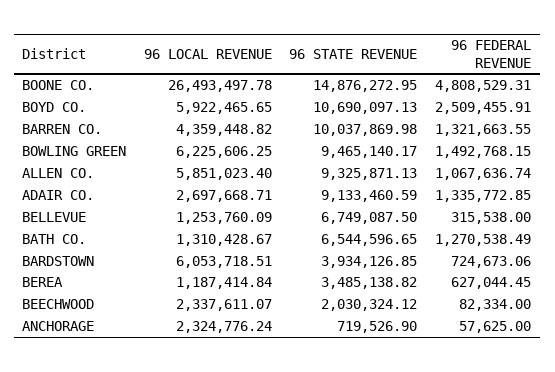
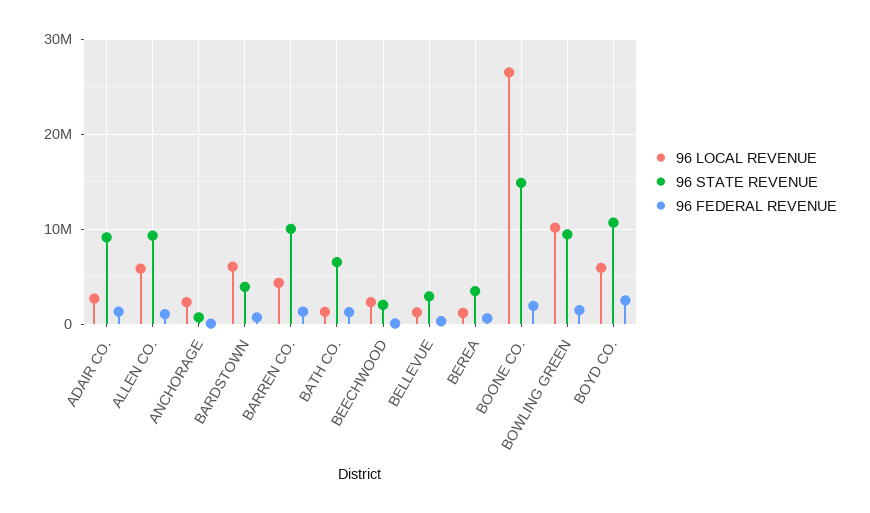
  {
    "96 LOCAL REVENUE": {
      "BOONE CO.": 26493497.78,
      "BOYD CO.": 5922465.65,
      "BARREN CO.": 4359448.82,
-     "BOWLING GREEN": 6225606.25,
+     "BOWLING GREEN": 10000000,
      "ALLEN CO.": 5851023.4,
      "ADAIR CO.": 2697668.71,
      "BELLEVUE": 1253760.09,
      "BATH CO.": 1310428.67,
      "BARDSTOWN": 6053718.51,
      "BEREA": 1187414.84,
      "BEECHWOOD": 2337611.07,
      "ANCHORAGE": 2324776.24
    },
    "96 STATE REVENUE": {
      "BOONE CO.": 14876272.95,
      "BOYD CO.": 10690097.13,
      "BARREN CO.": 10037869.98,
      "BOWLING GREEN": 9465140.17,
      "ALLEN CO.": 9325871.13,
      "ADAIR CO.": 9133460.59,
-     "BELLEVUE": 6749087.5,
+     "BELLEVUE": 3000000,
      "BATH CO.": 6544596.65,
      "BARDSTOWN": 3934126.85,
      "BEREA": 3485138.82,
      "BEECHWOOD": 2030324.12,
      "ANCHORAGE": 719526.9
    },
    "96 FEDERAL REVENUE": {
-     "BOONE CO.": 4808529.31,
+     "BOONE CO.": 2000000,
      "BOYD CO.": 2509455.91,
      "BARREN CO.": 1321663.55,
      "BOWLING GREEN": 1492768.15,
      "ALLEN CO.": 1067636.74,
      "ADAIR CO.": 1335772.85,
      "BELLEVUE": 315538,
      "BATH CO.": 1270538.49,
      "BARDSTOWN": 724673.06,
      "BEREA": 627044.45,
      "BEECHWOOD": 82334,
      "ANCHORAGE": 57625
    }
  }

